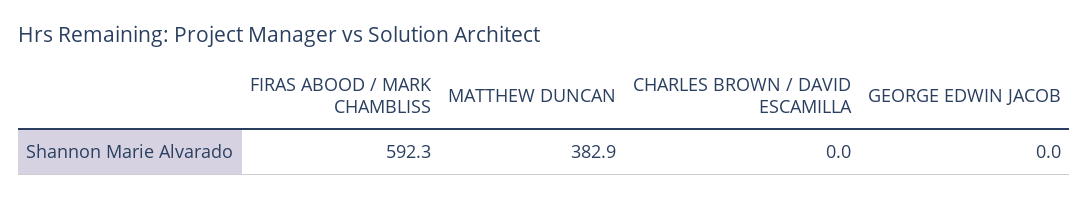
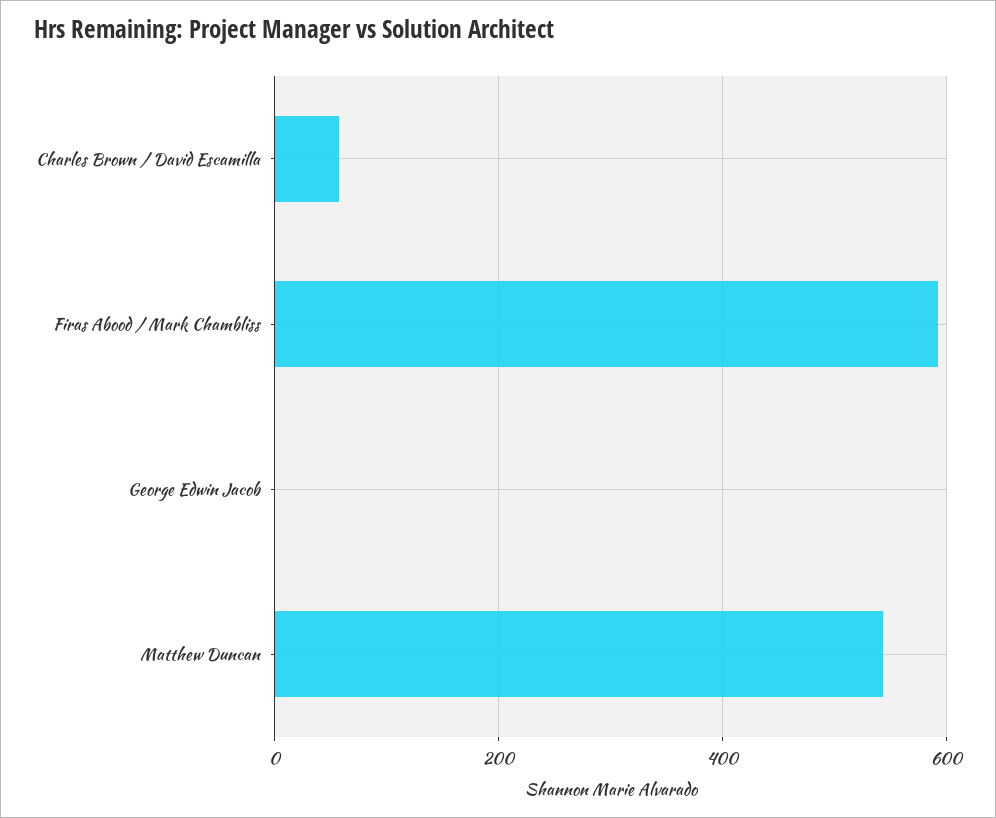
  {
    "FIRAS ABOOD / MARK CHAMBLISS": 592.3,
-   "MATTHEW DUNCAN": 382.9,
+   "MATTHEW DUNCAN": 540,
-   "CHARLES BROWN / DAVID ESCAMILLA": 0,
+   "CHARLES BROWN / DAVID ESCAMILLA": 60,
    "GEORGE EDWIN JACOB": 0
  }

